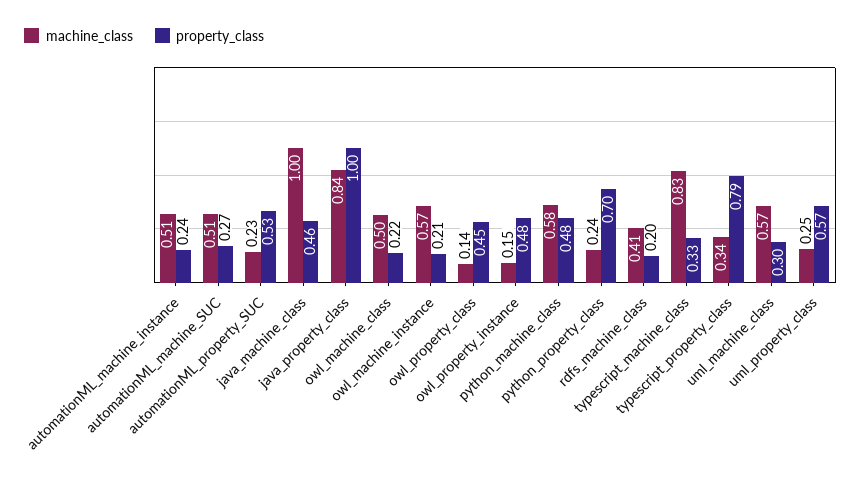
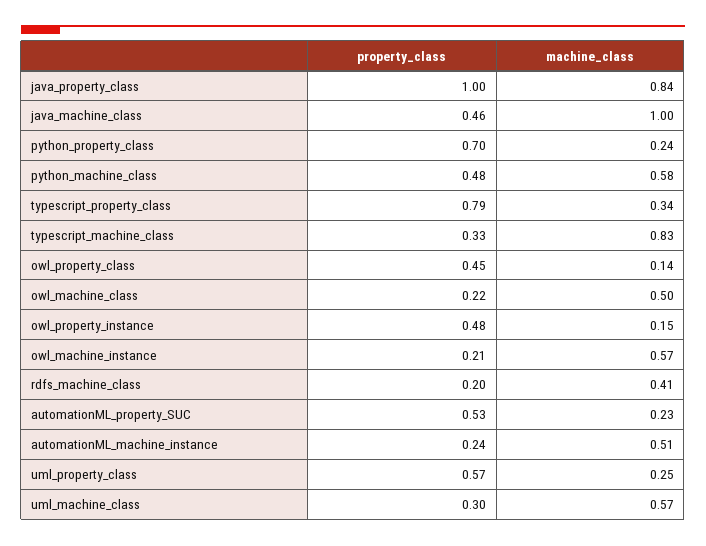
  {
    "machine_class": {
      "automationML_machine_instance": 0.51,
-     "automationML_machine_SUC": 0.51,
      "automationML_property_SUC": 0.23,
      "java_machine_class": 1,
      "java_property_class": 0.84,
      "owl_machine_class": 0.5,
      "owl_machine_instance": 0.57,
      "owl_property_class": 0.14,
      "owl_property_instance": 0.15,
      "python_machine_class": 0.58,
      "python_property_class": 0.24,
      "rdfs_machine_class": 0.41,
      "typescript_machine_class": 0.83,
      "typescript_property_class": 0.34,
      "uml_machine_class": 0.57,
      "uml_property_class": 0.25
    },
    "property_class": {
      "automationML_machine_instance": 0.24,
-     "automationML_machine_SUC": 0.27,
      "automationML_property_SUC": 0.53,
      "java_machine_class": 0.46,
      "java_property_class": 1,
      "owl_machine_class": 0.22,
      "owl_machine_instance": 0.21,
      "owl_property_class": 0.45,
      "owl_property_instance": 0.48,
      "python_machine_class": 0.48,
      "python_property_class": 0.7,
      "rdfs_machine_class": 0.2,
      "typescript_machine_class": 0.33,
      "typescript_property_class": 0.79,
      "uml_machine_class": 0.3,
      "uml_property_class": 0.57
    }
  }

